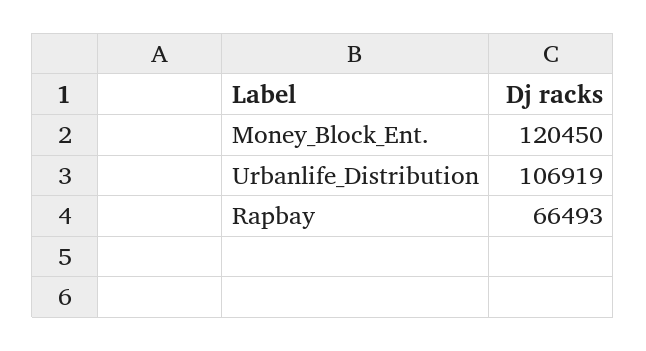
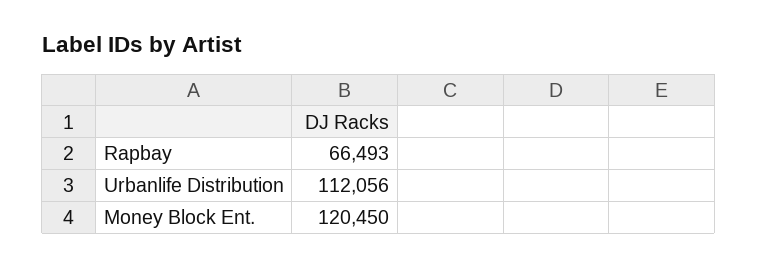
  {
    "Money_Block_Ent.": 120450,
-   "Urbanlife_Distribution": 106919,
+   "Urbanlife_Distribution": 112056,
    "Rapbay": 66493
  }

